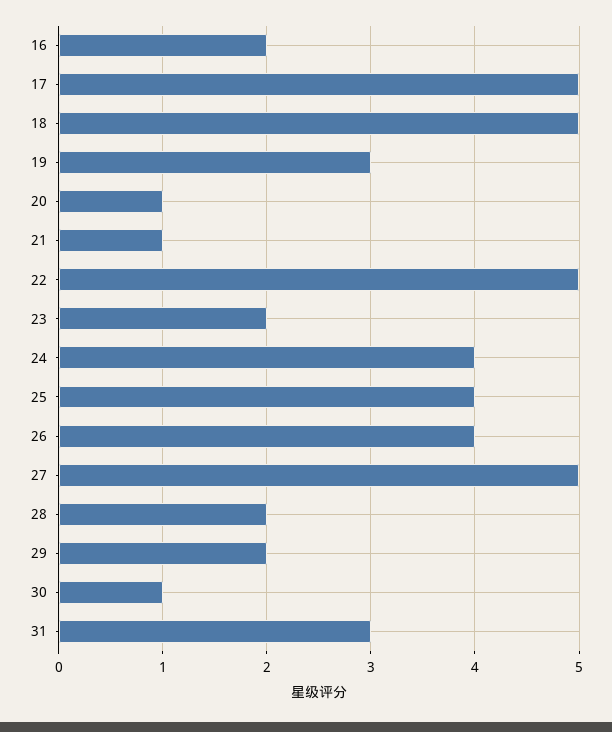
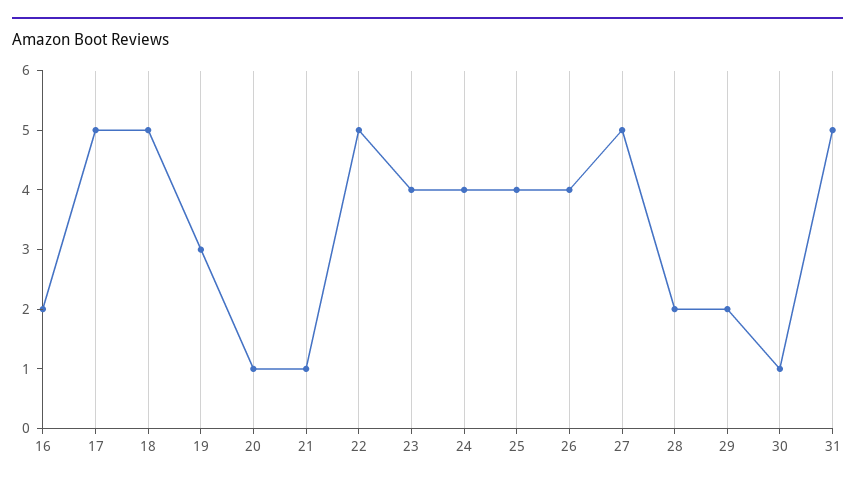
  {
    "16": 2,
    "17": 5,
    "18": 5,
    "19": 3,
    "20": 1,
    "21": 1,
    "22": 5,
-   "23": 2,
+   "23": 4,
    "24": 4,
    "25": 4,
    "26": 4,
    "27": 5,
    "28": 2,
    "29": 2,
    "30": 1,
-   "31": 3
+   "31": 5
  }

